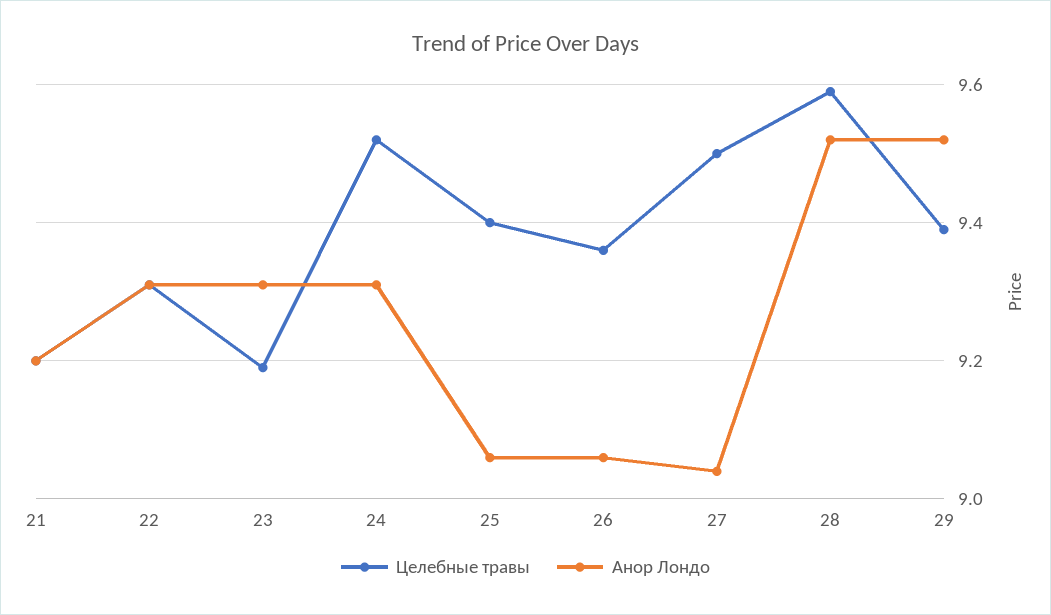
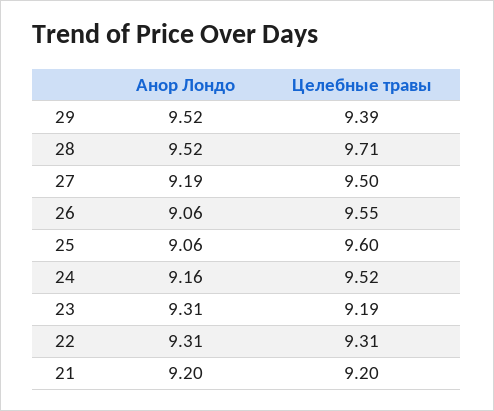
  {
    "Целебные травы": {
      "21": 9.2,
      "22": 9.31,
      "23": 9.19,
      "24": 9.52,
-     "25": 9.4,
+     "25": 9.6,
-     "26": 9.35,
+     "26": 9.55,
      "27": 9.5,
-     "28": 9.6,
+     "28": 9.71,
      "29": 9.39
    },
    "Анор Лондо": {
      "21": 9.2,
      "22": 9.31,
      "23": 9.31,
-     "24": 9.3,
+     "24": 9.16,
      "25": 9.06,
      "26": 9.06,
-     "27": 9.05,
+     "27": 9.19,
      "28": 9.52,
      "29": 9.52
    }
  }

